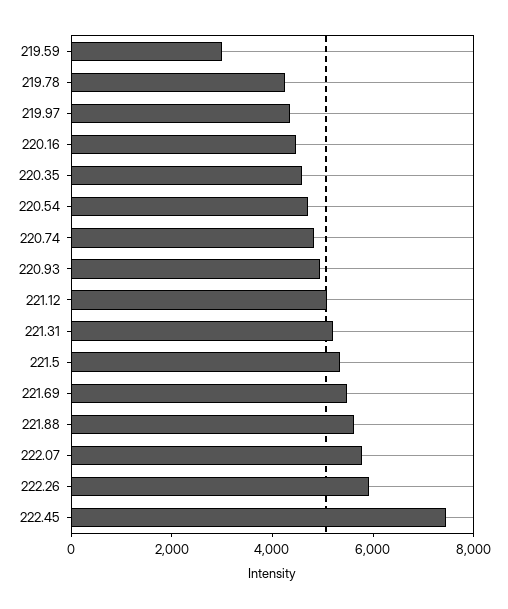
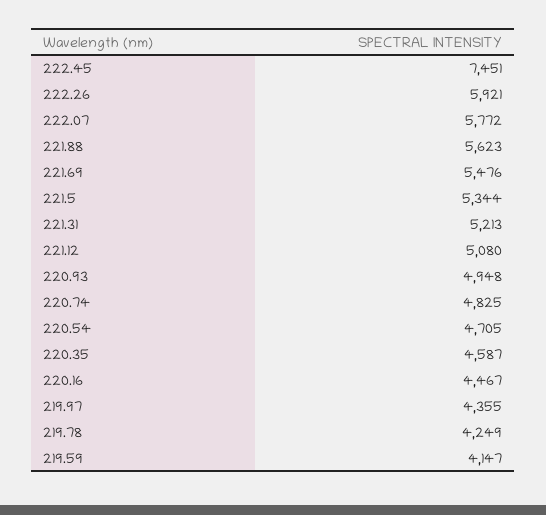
  {
-   "219.59": 3000,
+   "219.59": 4147,
    "219.78": 4249,
    "219.97": 4355,
    "220.16": 4467,
    "220.35": 4587,
    "220.54": 4705,
    "220.74": 4825,
    "220.93": 4948,
    "221.12": 5080,
    "221.31": 5213,
    "221.5": 5344,
    "221.69": 5476,
    "221.88": 5623,
    "222.07": 5772,
    "222.26": 5921,
    "222.45": 7451
  }

